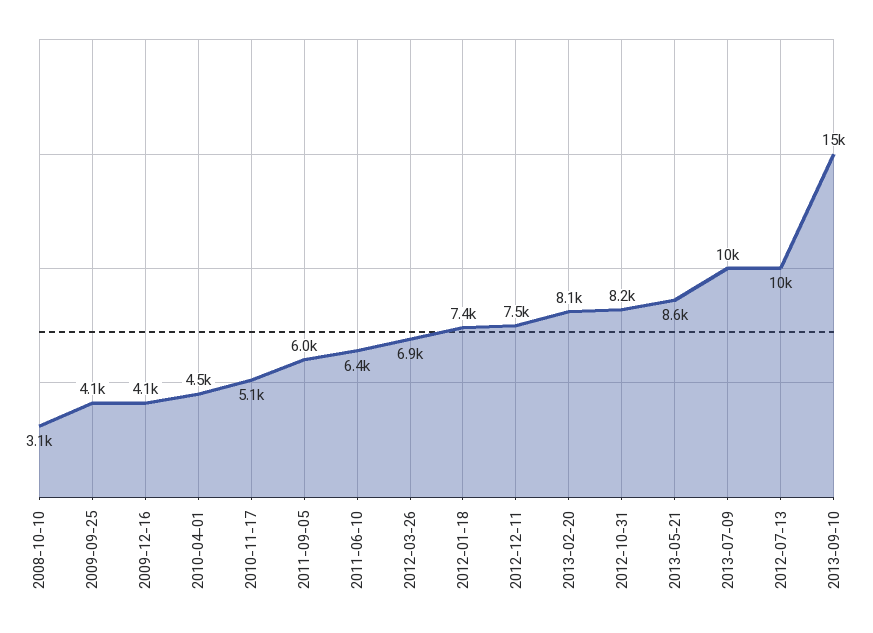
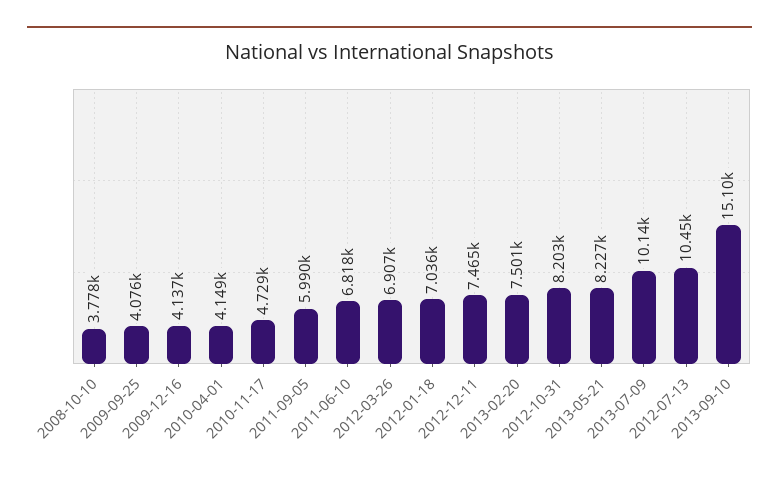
  {
-   "2008-10-10": 3100,
+   "2008-10-10": 3778,
    "2009-09-25": 4076,
    "2009-12-16": 4137,
-   "2010-04-01": 4500,
+   "2010-04-01": 4149,
-   "2010-11-17": 5100,
+   "2010-11-17": 4729,
    "2011-09-05": 5990,
-   "2011-06-10": 6400,
+   "2011-06-10": 6818,
    "2012-03-26": 6907,
-   "2012-01-18": 7400,
+   "2012-01-18": 7036,
    "2012-12-11": 7465,
-   "2013-02-20": 8100,
+   "2013-02-20": 7501,
    "2012-10-31": 8203,
-   "2013-05-21": 8600,
+   "2013-05-21": 8227,
    "2013-07-09": 10140,
    "2012-07-13": 10450,
    "2013-09-10": 15100
  }

